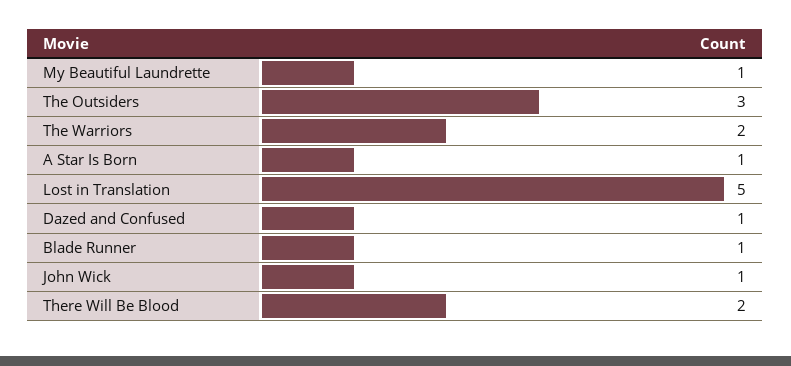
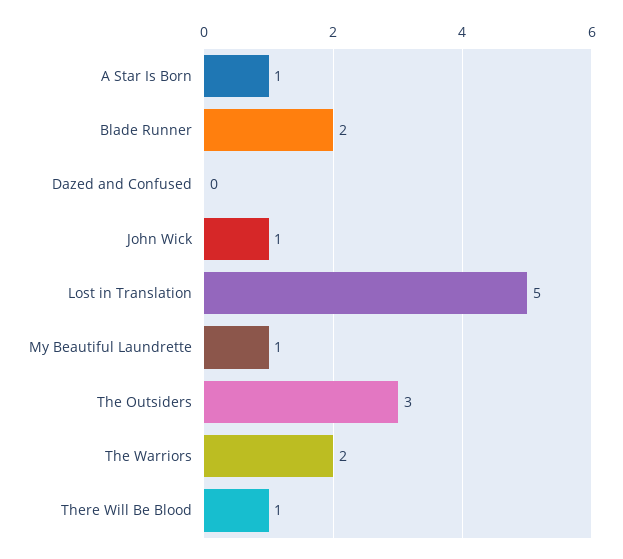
  {
    "My Beautiful Laundrette": 1,
    "The Outsiders": 3,
    "The Warriors": 2,
    "A Star Is Born": 1,
    "Lost in Translation": 5,
-   "Dazed and Confused": 1,
+   "Dazed and Confused": 0,
-   "Blade Runner": 1,
+   "Blade Runner": 2,
    "John Wick": 1,
-   "There Will Be Blood": 2
+   "There Will Be Blood": 1
  }

